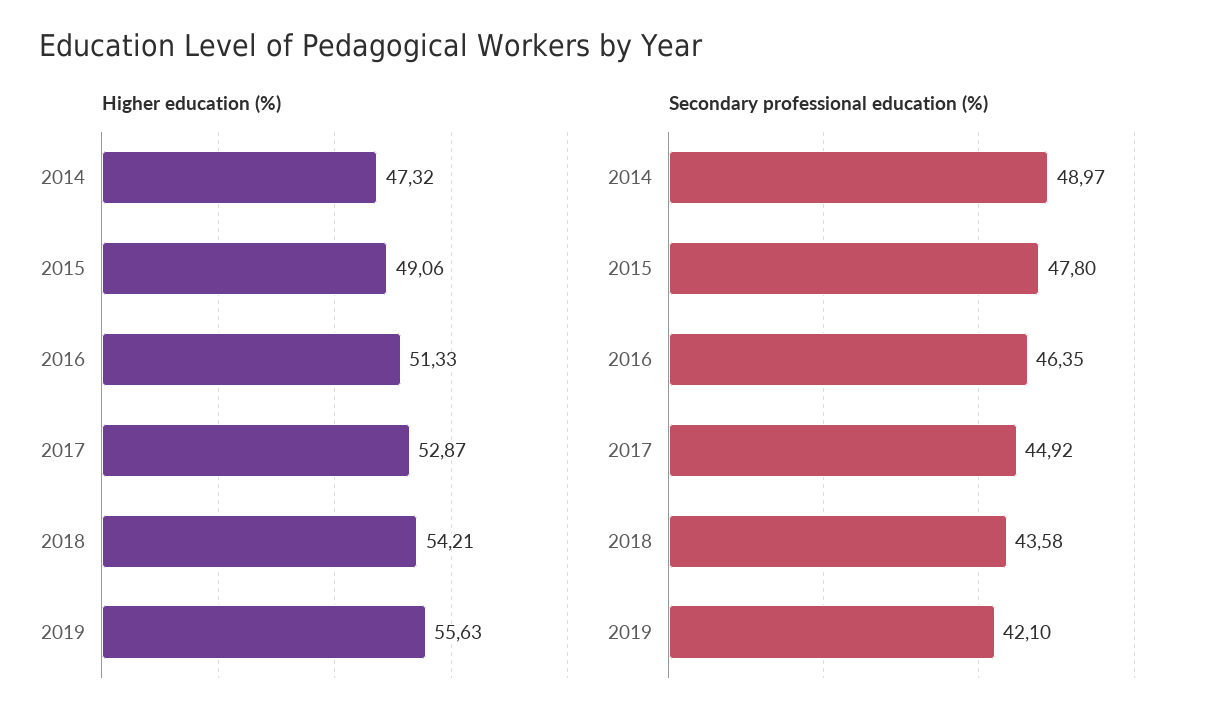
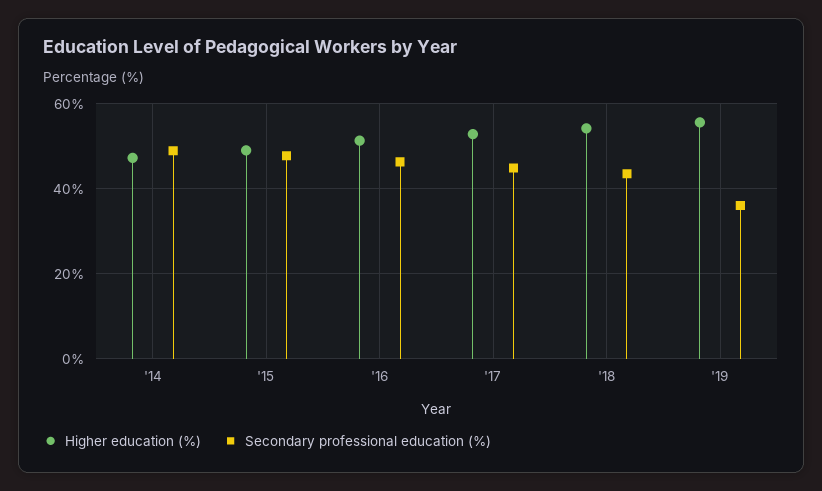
  {
    "Higher education (%)": {
      "2014": 47.32,
      "2015": 49.06,
      "2016": 51.33,
      "2017": 52.87,
      "2018": 54.21,
      "2019": 55.63
    },
    "Secondary professional education (%)": {
      "2014": 48.97,
      "2015": 47.8,
      "2016": 46.35,
      "2017": 44.92,
      "2018": 43.58,
-     "2019": 42.1
+     "2019": 36
    }
  }

